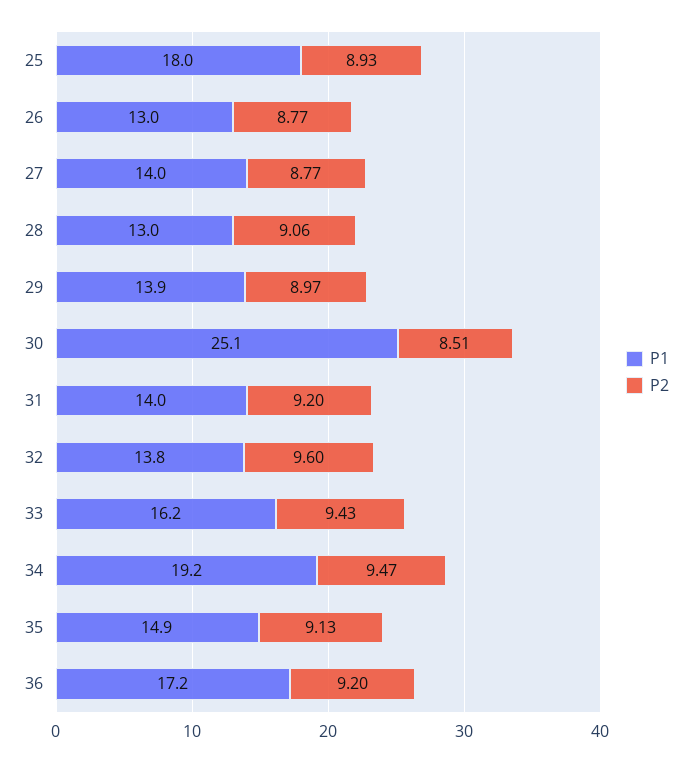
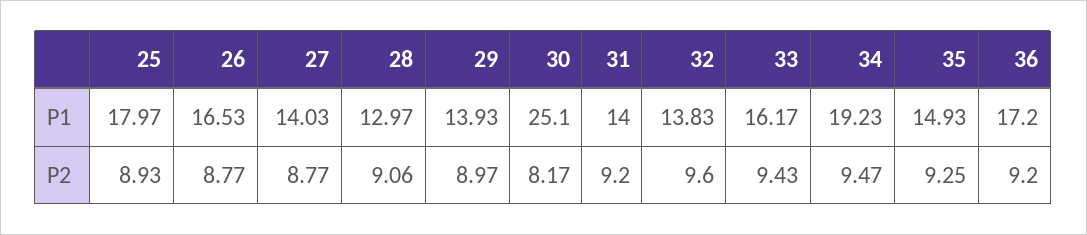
  {
    "P1": {
      "25": 17.97,
-     "26": 13,
+     "26": 16.53,
      "27": 14.03,
      "28": 12.97,
      "29": 13.93,
      "30": 25.1,
      "31": 14,
      "32": 13.83,
      "33": 16.17,
      "34": 19.23,
      "35": 14.93,
      "36": 17.2
    },
    "P2": {
      "25": 8.93,
      "26": 8.77,
      "27": 8.77,
      "28": 9.06,
      "29": 8.97,
-     "30": 8.51,
+     "30": 8.17,
      "31": 9.2,
      "32": 9.6,
      "33": 9.43,
      "34": 9.47,
-     "35": 9.13,
+     "35": 9.25,
      "36": 9.2
    }
  }

